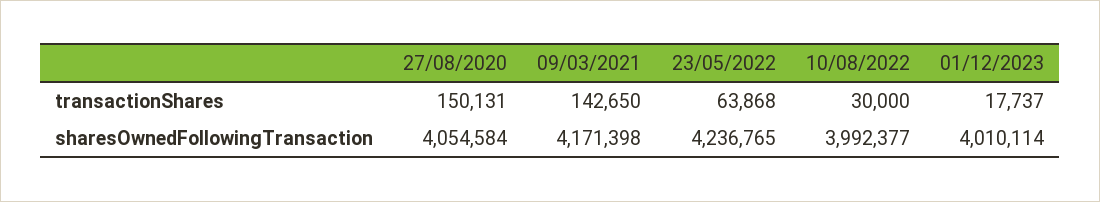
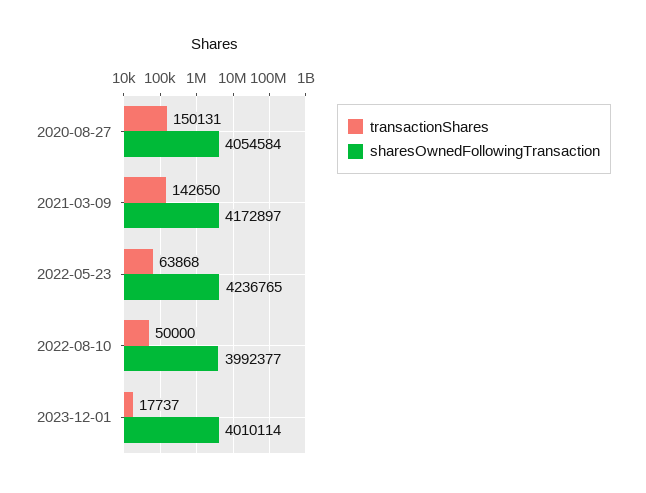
  {
    "transactionShares": {
      "27/08/2020": 150131,
      "09/03/2021": 142650,
      "23/05/2022": 63868,
-     "10/08/2022": 30000,
+     "10/08/2022": 50000,
      "01/12/2023": 17737
    },
    "sharesOwnedFollowingTransaction": {
      "27/08/2020": 4054584,
-     "09/03/2021": 4171398,
+     "09/03/2021": 4172897,
      "23/05/2022": 4236765,
      "10/08/2022": 3992377,
      "01/12/2023": 4010114
    }
  }

